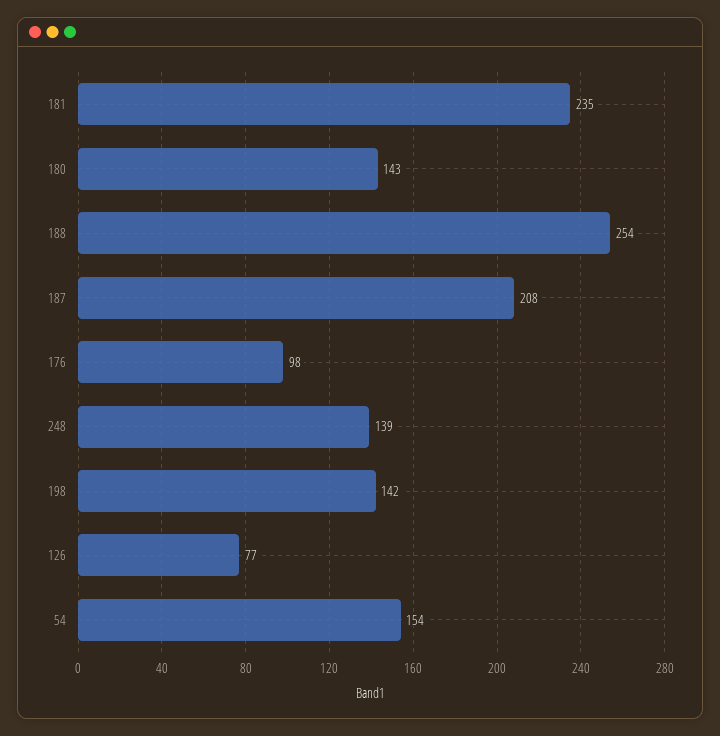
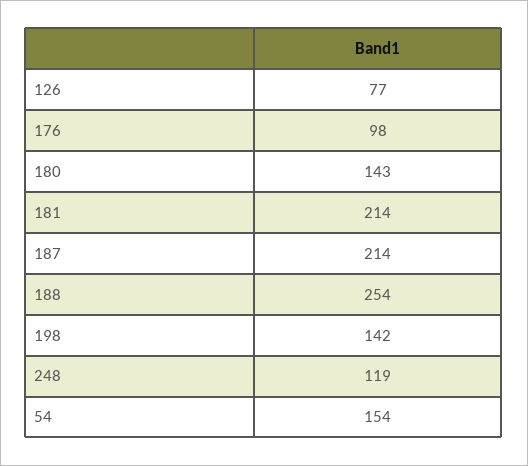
  {
-   "181": 235,
+   "181": 214,
    "180": 143,
    "188": 254,
-   "187": 208,
+   "187": 214,
    "176": 98,
-   "248": 139,
+   "248": 119,
    "198": 142,
    "126": 77,
    "54": 154
  }

